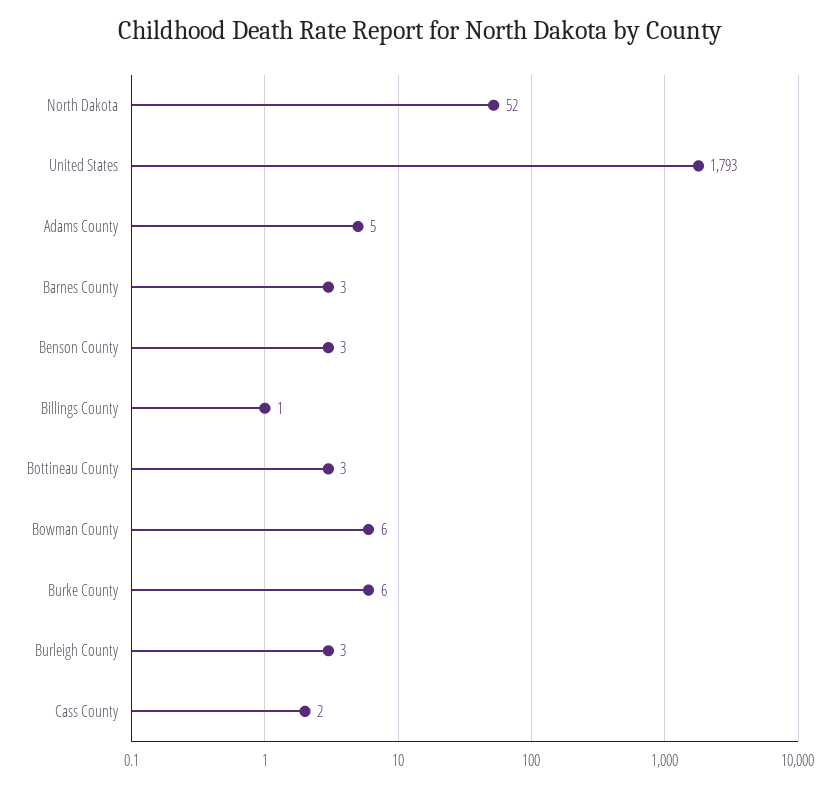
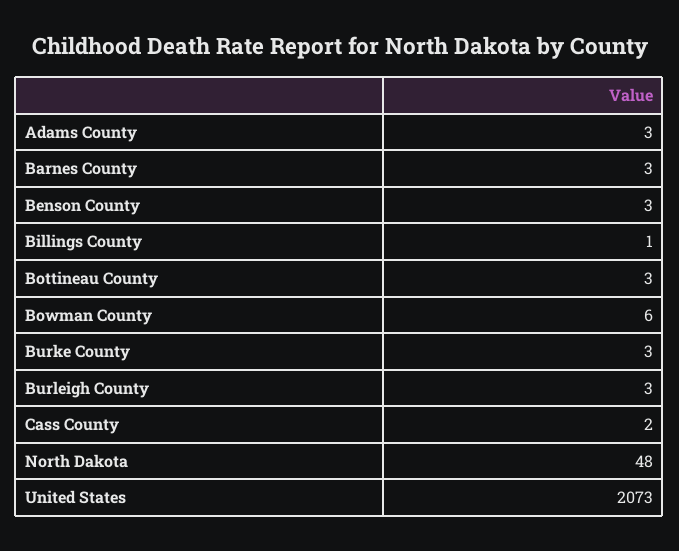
  {
-   "North Dakota": 52,
+   "North Dakota": 48,
-   "United States": 1793,
+   "United States": 2073,
-   "Adams County": 5,
+   "Adams County": 3,
    "Barnes County": 3,
    "Benson County": 3,
    "Billings County": 1,
    "Bottineau County": 3,
    "Bowman County": 6,
-   "Burke County": 6,
+   "Burke County": 3,
    "Burleigh County": 3,
    "Cass County": 2
  }

